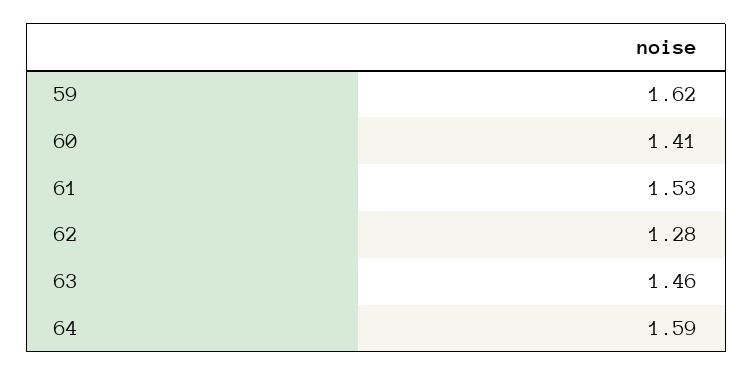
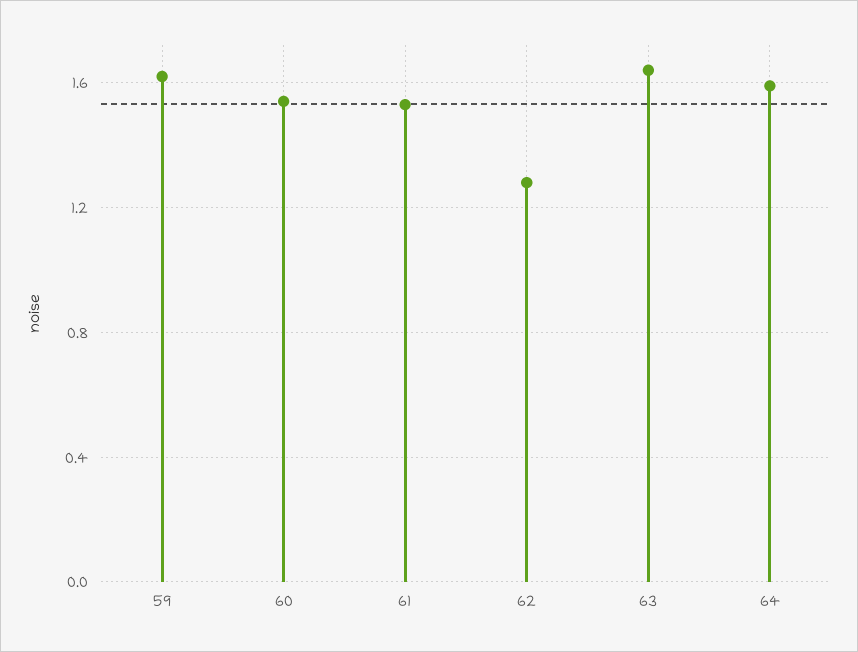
  {
    "59": 1.62,
-   "60": 1.41,
+   "60": 1.55,
    "61": 1.53,
    "62": 1.28,
-   "63": 1.46,
+   "63": 1.65,
    "64": 1.59
  }

